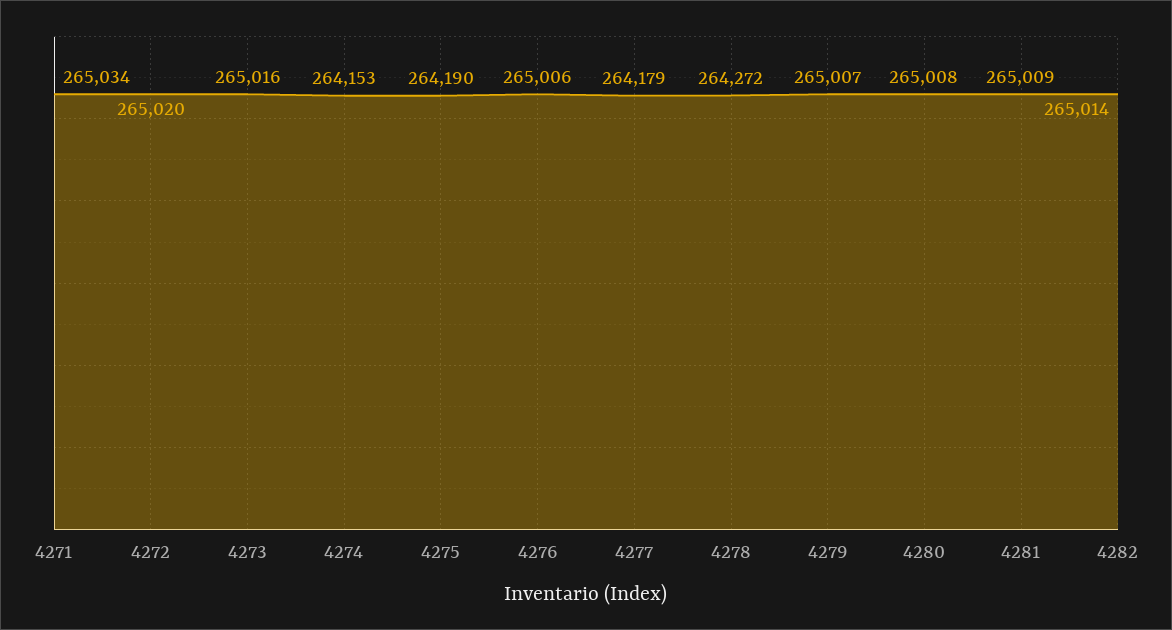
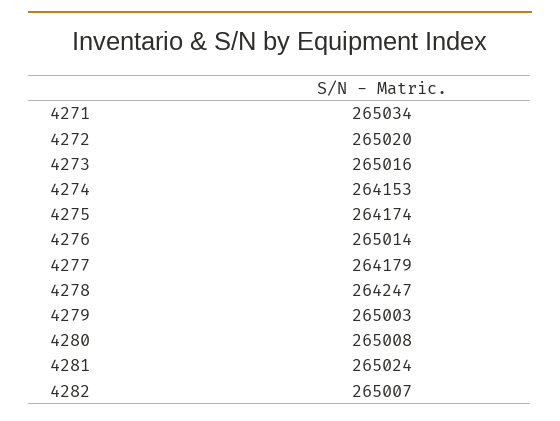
  {
    "4271": 265034,
    "4272": 265020,
    "4273": 265016,
    "4274": 264153,
-   "4275": 264190,
+   "4275": 264174,
-   "4276": 265006,
+   "4276": 265014,
    "4277": 264179,
-   "4278": 264272,
+   "4278": 264247,
-   "4279": 265007,
+   "4279": 265003,
    "4280": 265008,
-   "4281": 265009,
+   "4281": 265024,
-   "4282": 265014
+   "4282": 265007
  }

